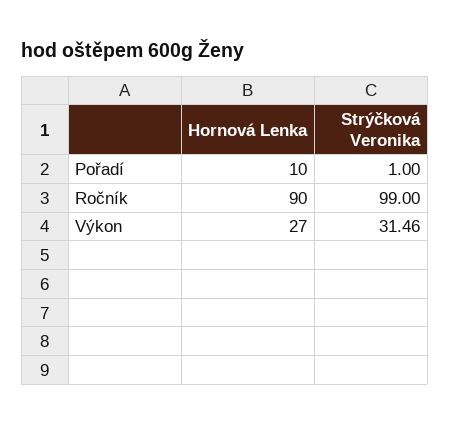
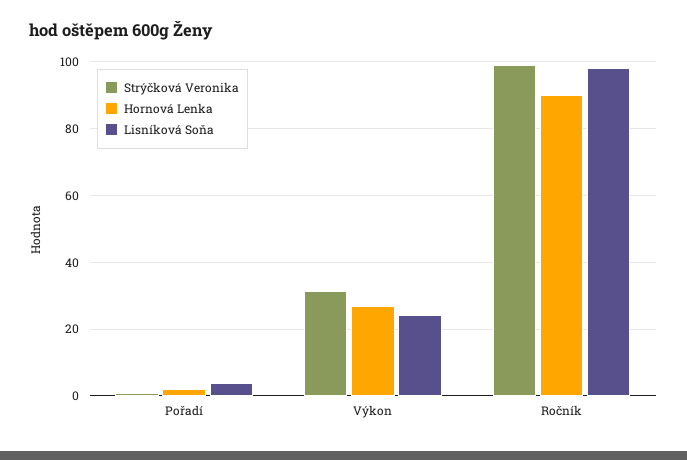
  {
    "Hornová Lenka": {
-     "Pořadí": 10,
+     "Pořadí": 2,
      "Ročník": 90,
      "Výkon": 27
    },
    "Strýčková Veronika": {
      "Pořadí": 1,
      "Ročník": 99,
      "Výkon": 31.46
-   }
+   },
+   "Lisníková Soňa": {
+     "Pořadí": 4,
+     "Výkon": 24,
+     "Ročník": 98
+   }
  }

